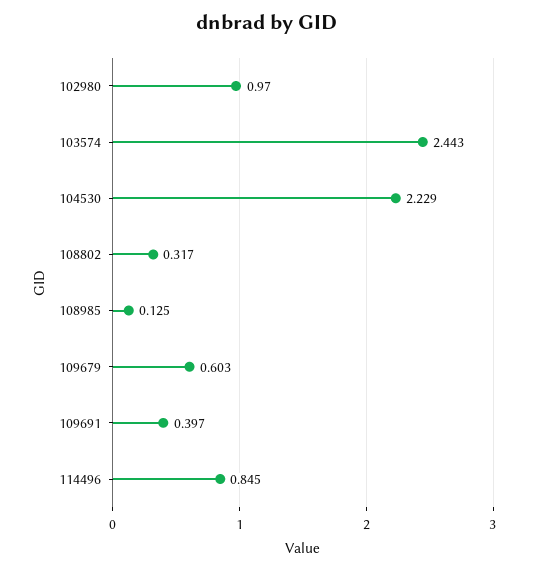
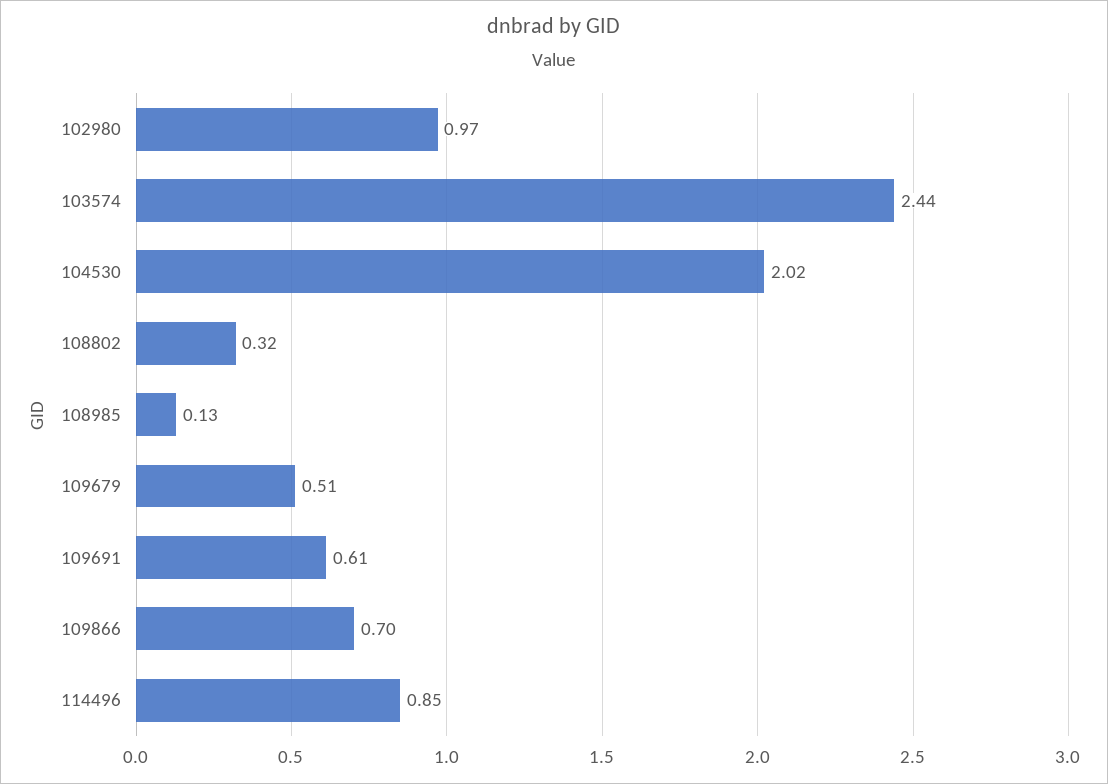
  {
    "102980": 0.97,
    "103574": 2.443,
-   "104530": 2.229,
+   "104530": 2.02,
    "108802": 0.317,
    "108985": 0.125,
-   "109679": 0.603,
+   "109679": 0.51,
-   "109691": 0.397,
+   "109691": 0.61,
-   "114496": 0.845
+   "114496": 0.845,
+   "109866": 0.7
  }

